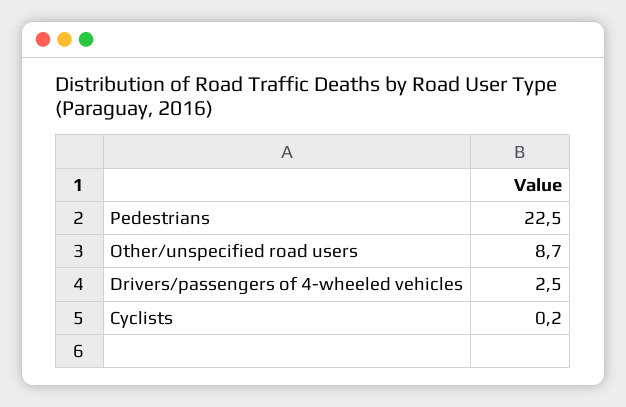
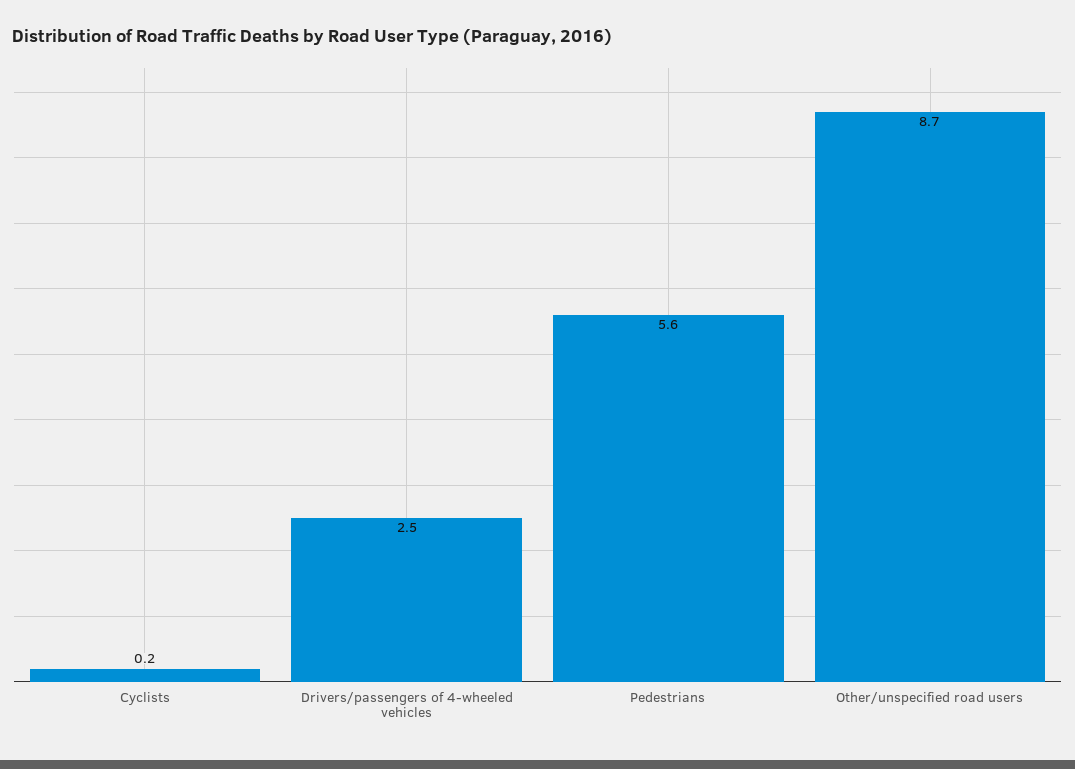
  {
-   "Pedestrians": 22.5,
+   "Pedestrians": 5.6,
    "Other/unspecified road users": 8.7,
    "Drivers/passengers of 4-wheeled vehicles": 2.5,
    "Cyclists": 0.2
  }

